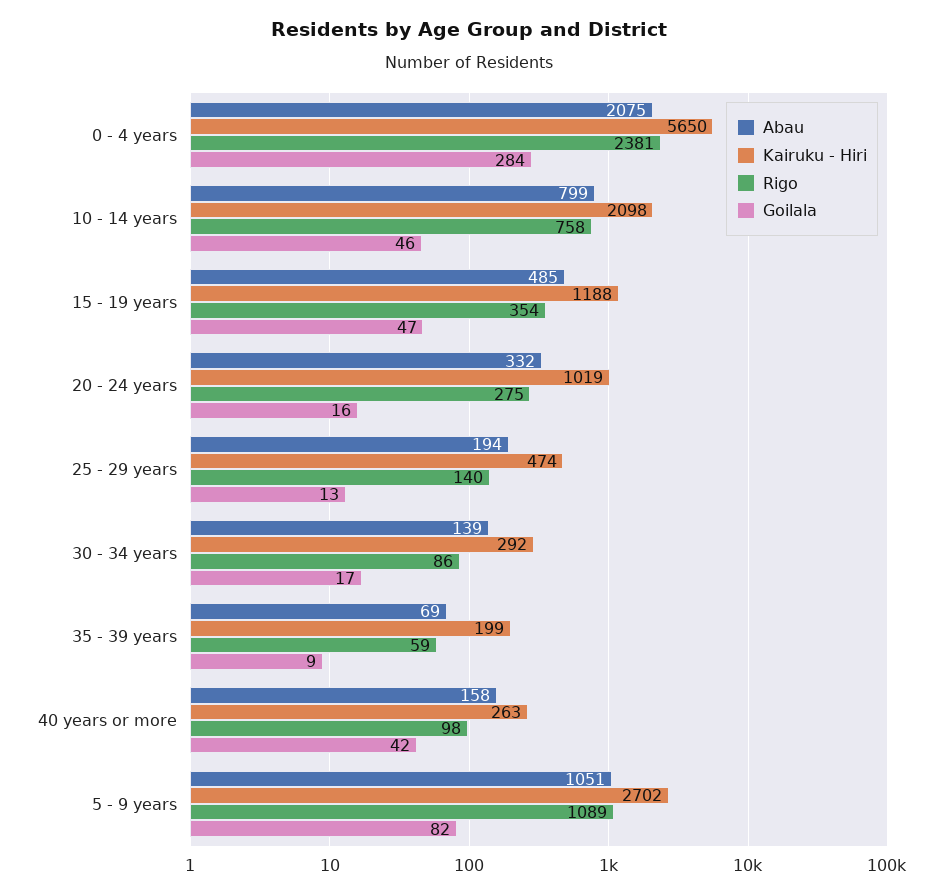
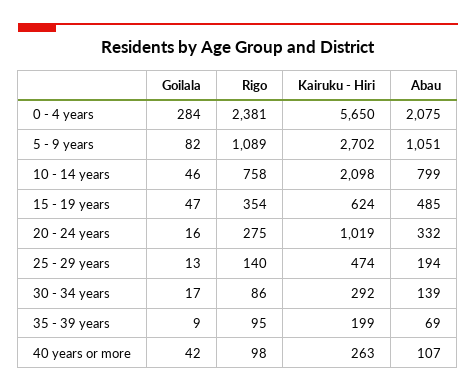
  {
    "Abau": {
      "0 - 4 years": 2075,
      "10 - 14 years": 799,
      "15 - 19 years": 485,
      "20 - 24 years": 332,
      "25 - 29 years": 194,
      "30 - 34 years": 139,
      "35 - 39 years": 69,
-     "40 years or more": 158,
+     "40 years or more": 107,
      "5 - 9 years": 1051
    },
    "Kairuku - Hiri": {
      "0 - 4 years": 5650,
      "10 - 14 years": 2098,
-     "15 - 19 years": 1188,
+     "15 - 19 years": 624,
      "20 - 24 years": 1019,
      "25 - 29 years": 474,
      "30 - 34 years": 292,
      "35 - 39 years": 199,
      "40 years or more": 263,
      "5 - 9 years": 2702
    },
    "Rigo": {
      "0 - 4 years": 2381,
      "10 - 14 years": 758,
      "15 - 19 years": 354,
      "20 - 24 years": 275,
      "25 - 29 years": 140,
      "30 - 34 years": 86,
-     "35 - 39 years": 59,
+     "35 - 39 years": 95,
      "40 years or more": 98,
      "5 - 9 years": 1089
    },
    "Goilala": {
      "0 - 4 years": 284,
      "10 - 14 years": 46,
      "15 - 19 years": 47,
      "20 - 24 years": 16,
      "25 - 29 years": 13,
      "30 - 34 years": 17,
      "35 - 39 years": 9,
      "40 years or more": 42,
      "5 - 9 years": 82
    }
  }

